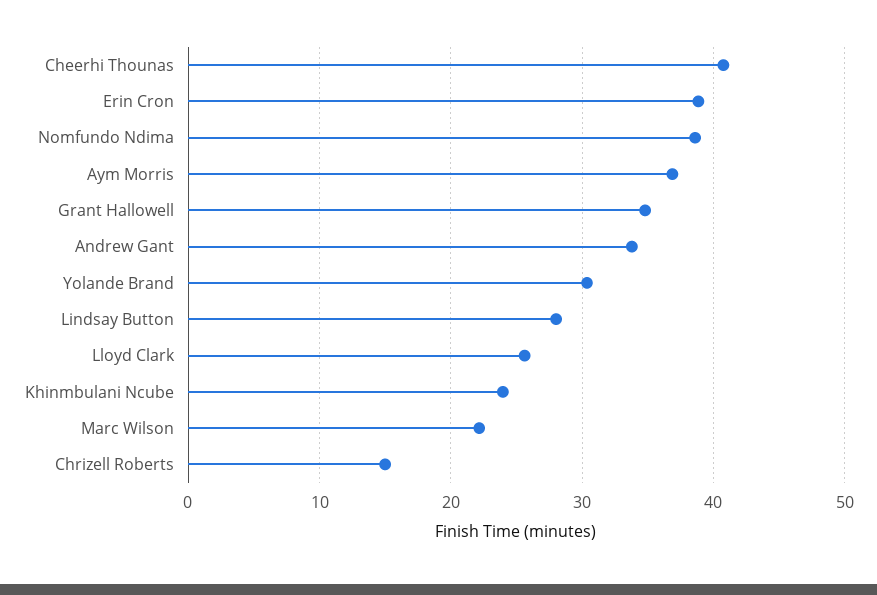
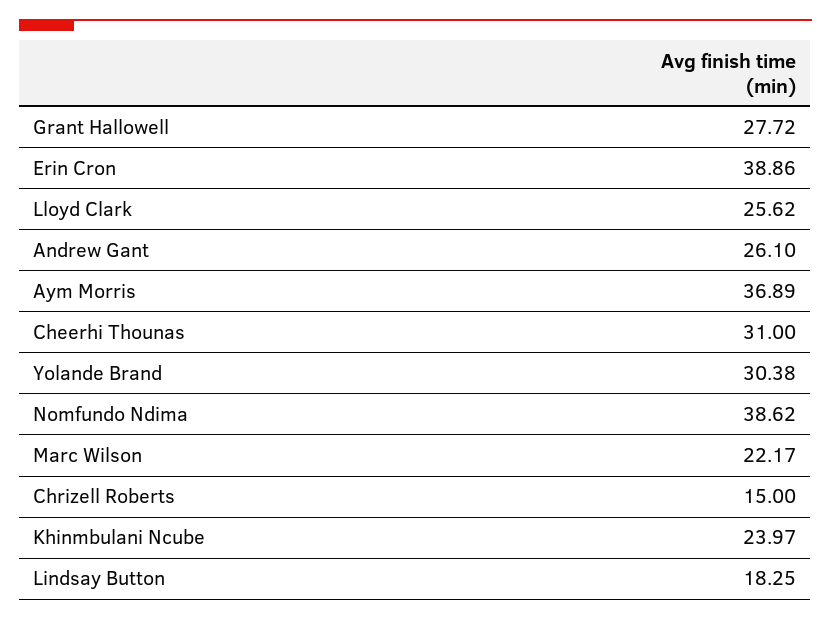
  {
-   "Cheerhi Thounas": 41,
+   "Cheerhi Thounas": 31,
    "Erin Cron": 38.86,
    "Nomfundo Ndima": 38.62,
    "Aym Morris": 36.89,
-   "Grant Hallowell": 35,
+   "Grant Hallowell": 27.72,
-   "Andrew Gant": 34,
+   "Andrew Gant": 26.1,
    "Yolande Brand": 30.38,
-   "Lindsay Button": 28,
+   "Lindsay Button": 18.25,
    "Lloyd Clark": 25.62,
    "Khinmbulani Ncube": 23.97,
    "Marc Wilson": 22.17,
    "Chrizell Roberts": 15
  }

